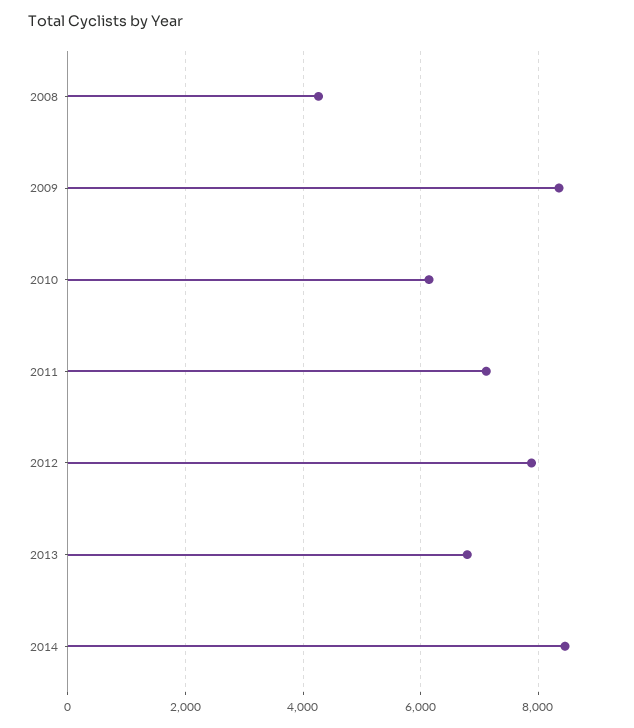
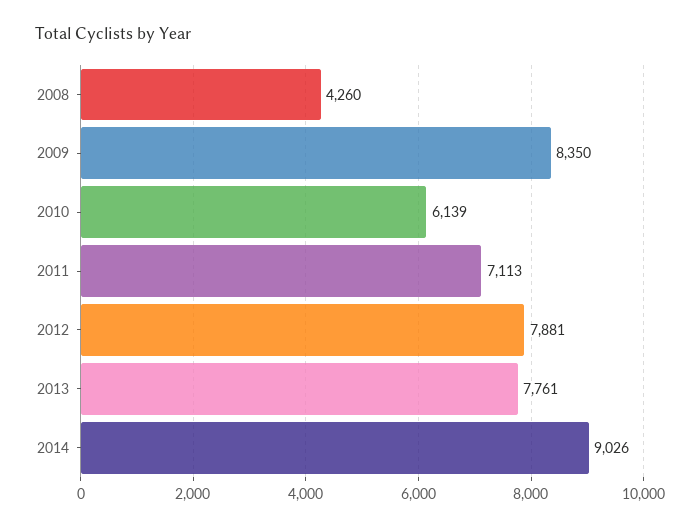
  {
    "2008": 4260,
    "2009": 8350,
    "2010": 6139,
    "2011": 7113,
    "2012": 7881,
-   "2013": 6800,
+   "2013": 7761,
-   "2014": 8400
+   "2014": 9026
  }

